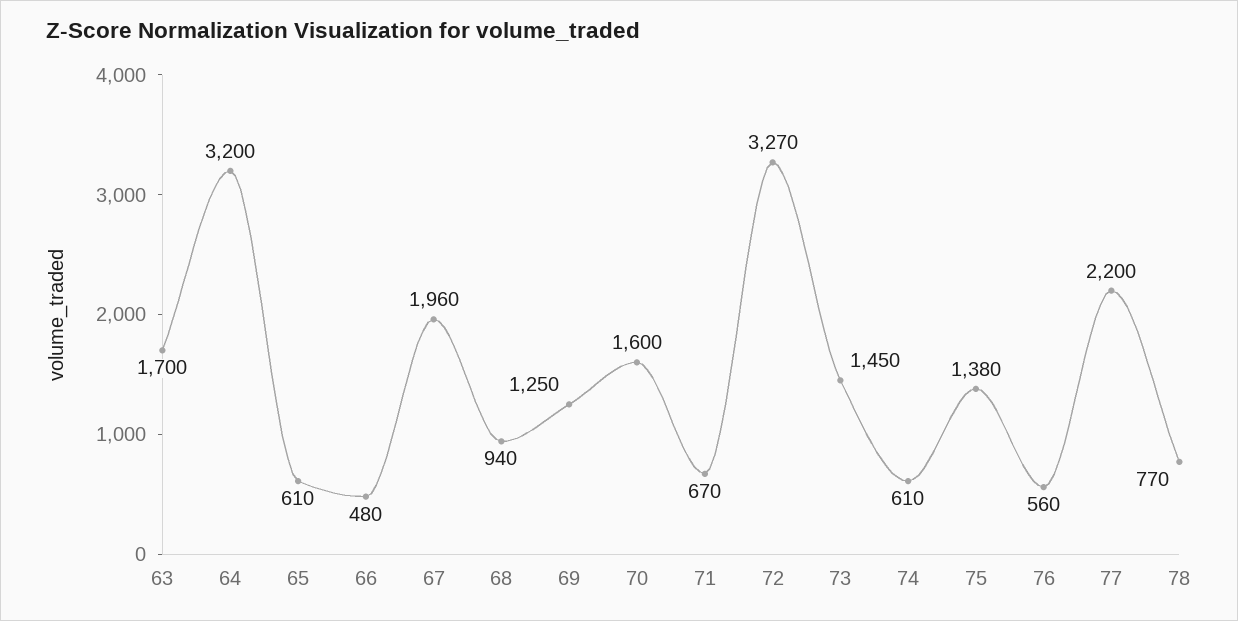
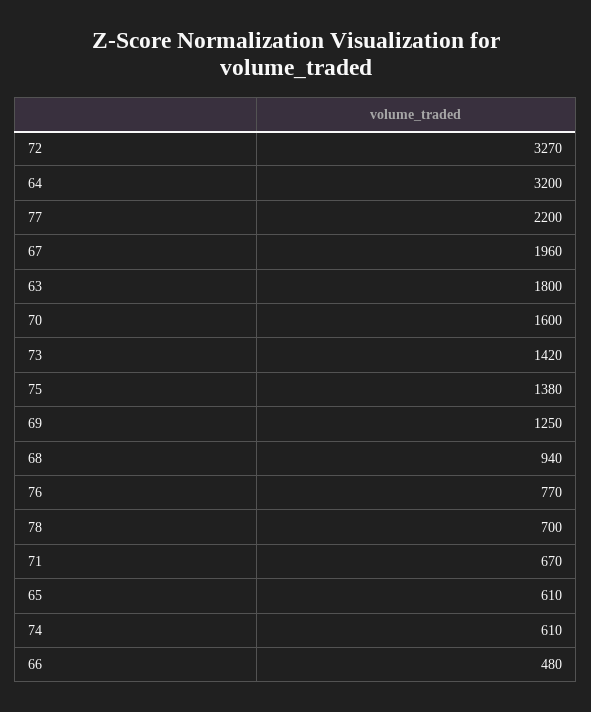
  {
-   "63": 1700,
+   "63": 1800,
    "64": 3200,
    "65": 610,
    "66": 480,
    "67": 1960,
    "68": 940,
    "69": 1250,
    "70": 1600,
    "71": 670,
    "72": 3270,
-   "73": 1450,
+   "73": 1420,
    "74": 610,
    "75": 1380,
-   "76": 560,
+   "76": 770,
    "77": 2200,
-   "78": 770
+   "78": 700
  }

